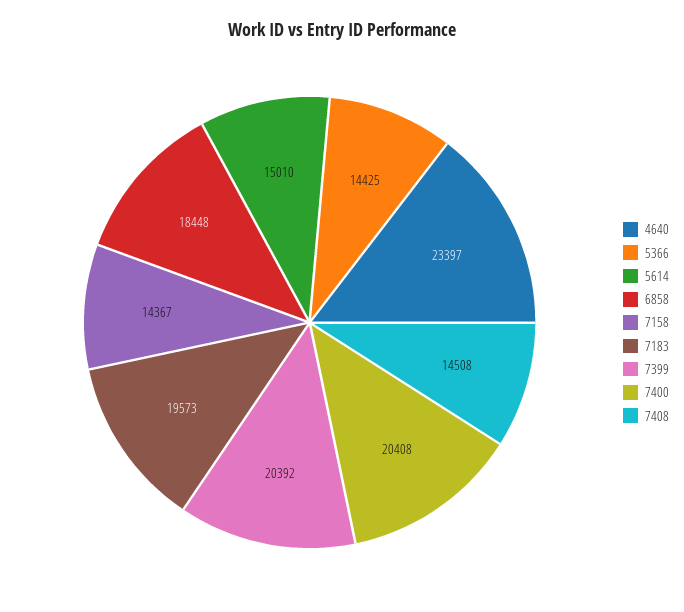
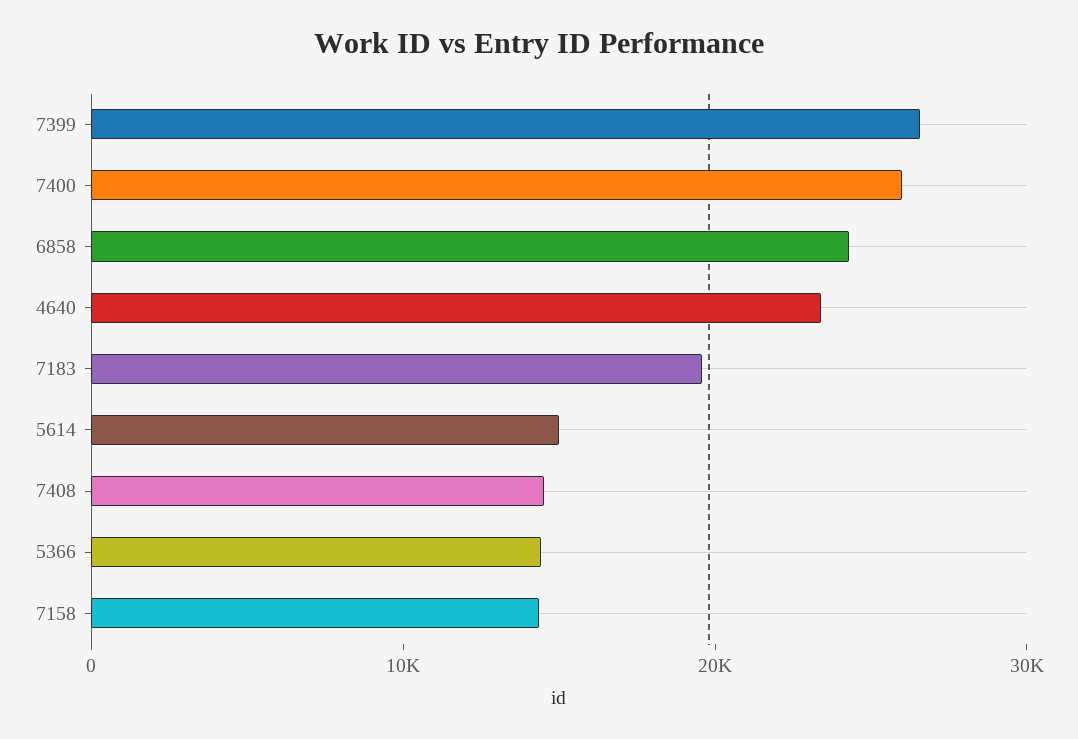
  {
    "4640": 23397,
    "5366": 14425,
    "5614": 15010,
-   "6858": 18448,
+   "6858": 24000,
    "7158": 14367,
    "7183": 19573,
-   "7399": 20392,
+   "7399": 26000,
-   "7400": 20408,
+   "7400": 26000,
    "7408": 14508
  }

